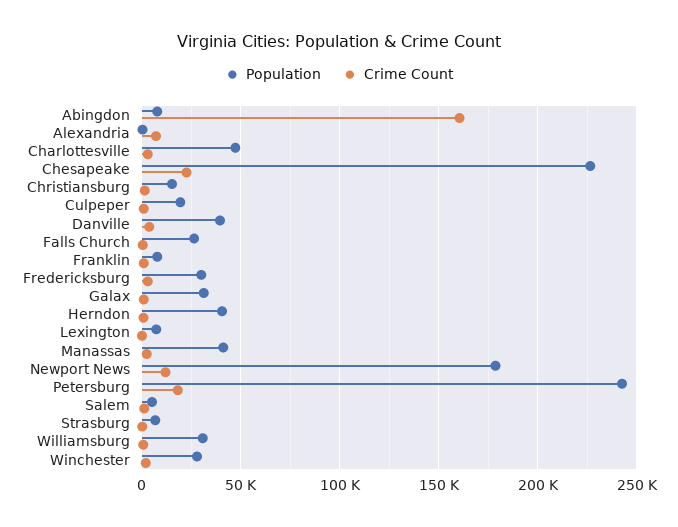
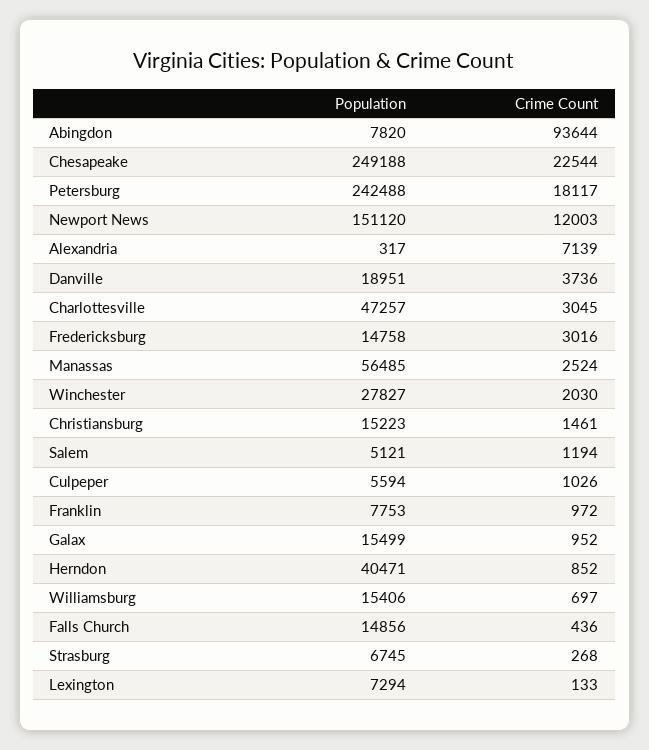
  {
    "Population": {
      "Abingdon": 7820,
      "Alexandria": 317,
      "Charlottesville": 47257,
-     "Chesapeake": 225000,
+     "Chesapeake": 249188,
      "Christiansburg": 15223,
-     "Culpeper": 20000,
+     "Culpeper": 5594,
-     "Danville": 40000,
+     "Danville": 18951,
-     "Falls Church": 25000,
+     "Falls Church": 14856,
      "Franklin": 7753,
-     "Fredericksburg": 30000,
+     "Fredericksburg": 14758,
-     "Galax": 30000,
+     "Galax": 15499,
      "Herndon": 40471,
      "Lexington": 7294,
-     "Manassas": 40000,
+     "Manassas": 56485,
-     "Newport News": 180000,
+     "Newport News": 151120,
      "Petersburg": 242488,
      "Salem": 5121,
      "Strasburg": 6745,
-     "Williamsburg": 30000,
+     "Williamsburg": 15406,
      "Winchester": 27827
    },
    "Crime Count": {
-     "Abingdon": 160000,
+     "Abingdon": 93644,
      "Alexandria": 7139,
      "Charlottesville": 3045,
      "Chesapeake": 22544,
      "Christiansburg": 1461,
      "Culpeper": 1026,
      "Danville": 3736,
      "Falls Church": 436,
      "Franklin": 972,
      "Fredericksburg": 3016,
      "Galax": 952,
      "Herndon": 852,
      "Lexington": 133,
      "Manassas": 2524,
      "Newport News": 12003,
      "Petersburg": 18117,
      "Salem": 1194,
      "Strasburg": 268,
      "Williamsburg": 697,
      "Winchester": 2030
    }
  }

